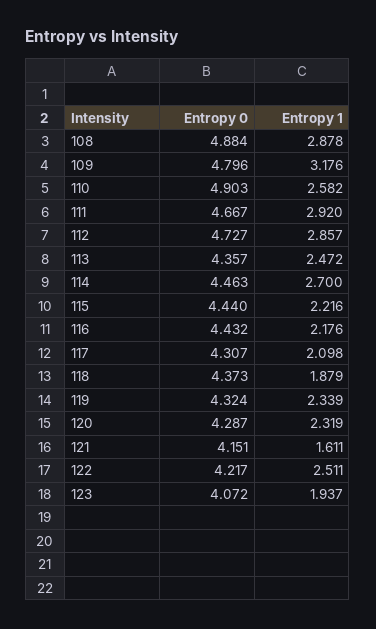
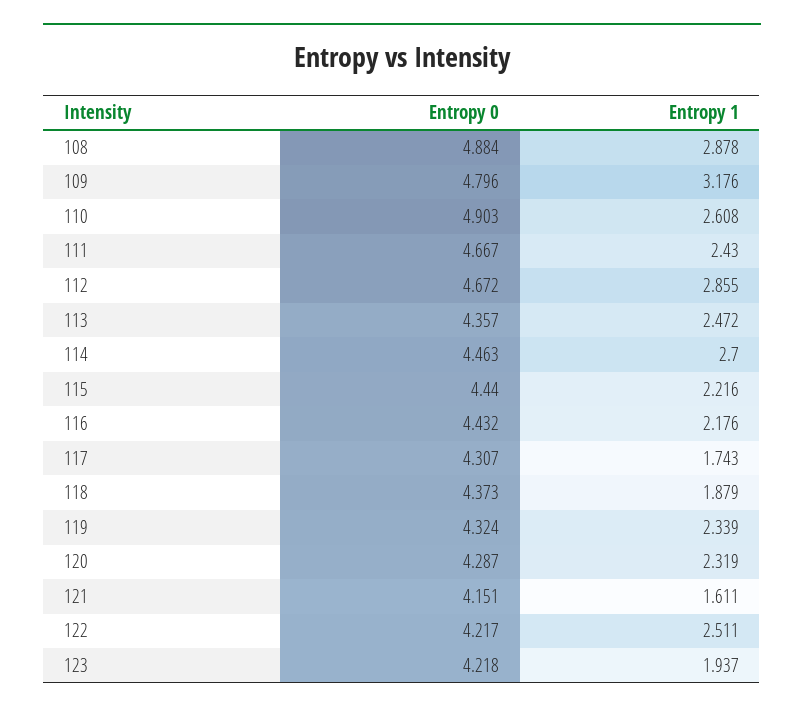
  {
    "Entropy 0": {
      "108": 4.884,
      "109": 4.796,
      "110": 4.903,
      "111": 4.667,
-     "112": 4.727,
+     "112": 4.672,
      "113": 4.357,
      "114": 4.463,
      "115": 4.44,
      "116": 4.432,
      "117": 4.307,
      "118": 4.373,
      "119": 4.324,
      "120": 4.287,
      "121": 4.151,
      "122": 4.217,
-     "123": 4.072
+     "123": 4.218
    },
    "Entropy 1": {
      "108": 2.878,
      "109": 3.176,
-     "110": 2.582,
+     "110": 2.608,
-     "111": 2.92,
+     "111": 2.43,
-     "112": 2.857,
+     "112": 2.855,
      "113": 2.472,
      "114": 2.7,
      "115": 2.216,
      "116": 2.176,
-     "117": 2.098,
+     "117": 1.743,
      "118": 1.879,
      "119": 2.339,
      "120": 2.319,
      "121": 1.611,
      "122": 2.511,
      "123": 1.937
    }
  }

